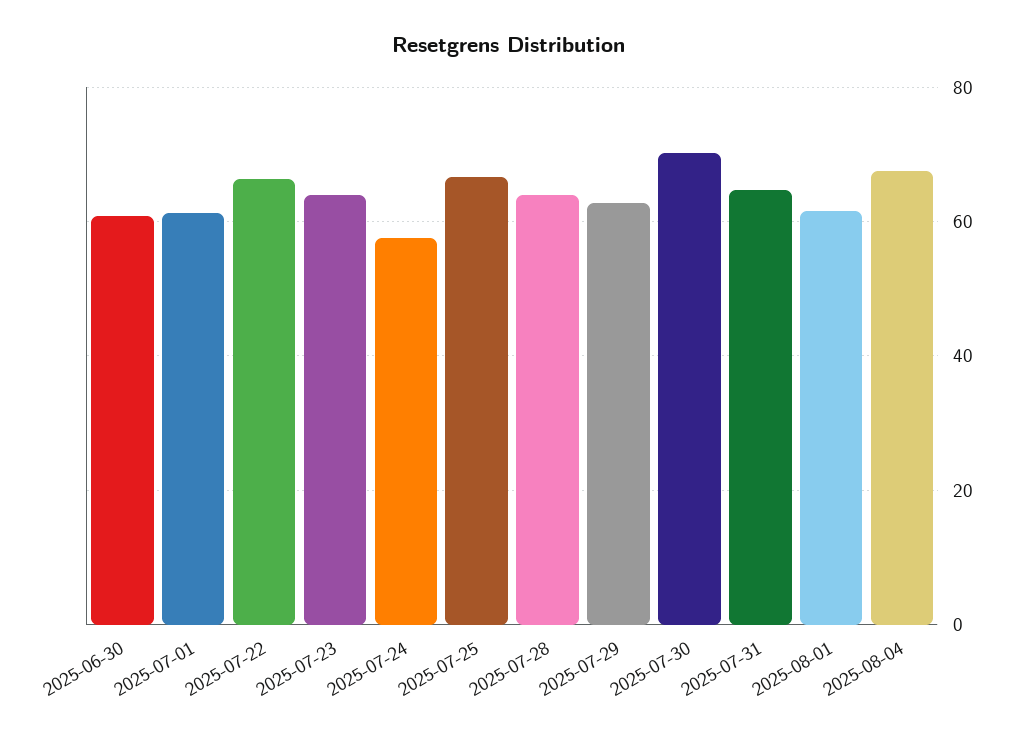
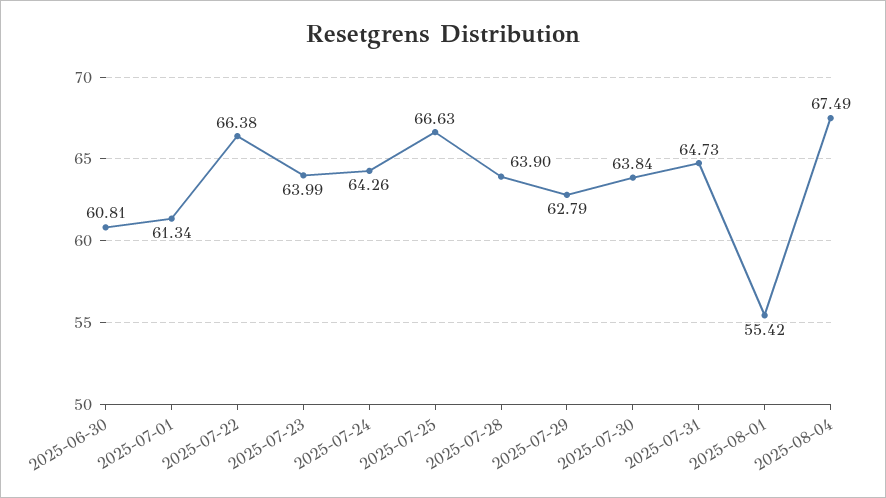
  {
    "2025-06-30": 60.81,
    "2025-07-01": 61.34,
    "2025-07-22": 66.38,
    "2025-07-23": 63.99,
-   "2025-07-24": 58,
+   "2025-07-24": 64.26,
    "2025-07-25": 66.63,
    "2025-07-28": 63.9,
    "2025-07-29": 62.79,
-   "2025-07-30": 70,
+   "2025-07-30": 63.84,
    "2025-07-31": 64.73,
-   "2025-08-01": 62,
+   "2025-08-01": 55.42,
    "2025-08-04": 67.49
  }

